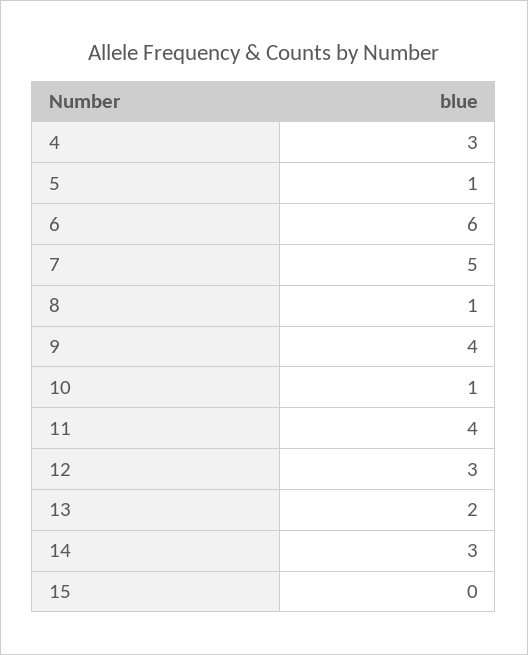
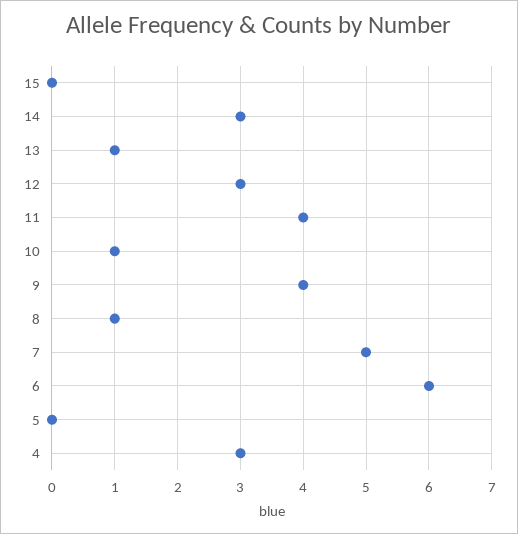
  {
    "4": 3,
-   "5": 1,
+   "5": 0,
    "6": 6,
    "7": 5,
    "8": 1,
    "9": 4,
    "10": 1,
    "11": 4,
    "12": 3,
-   "13": 2,
+   "13": 1,
    "14": 3,
    "15": 0
  }

